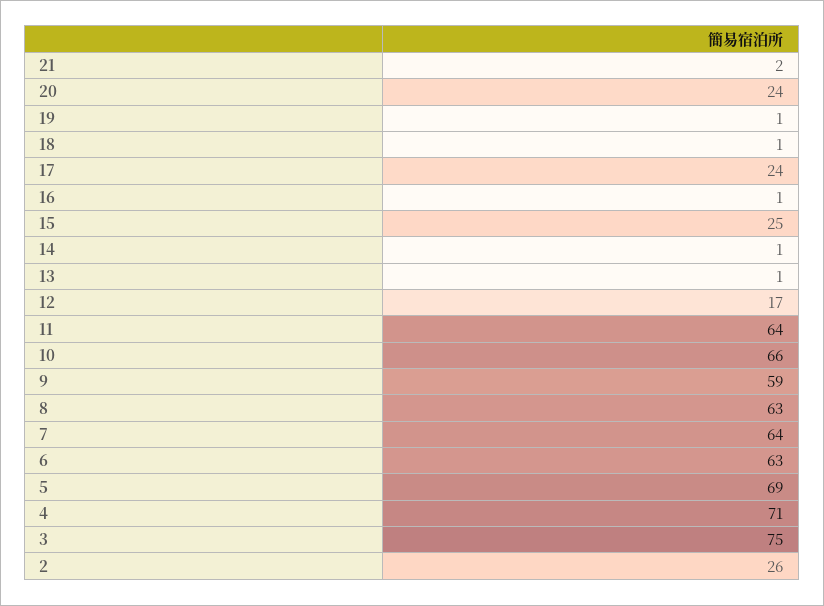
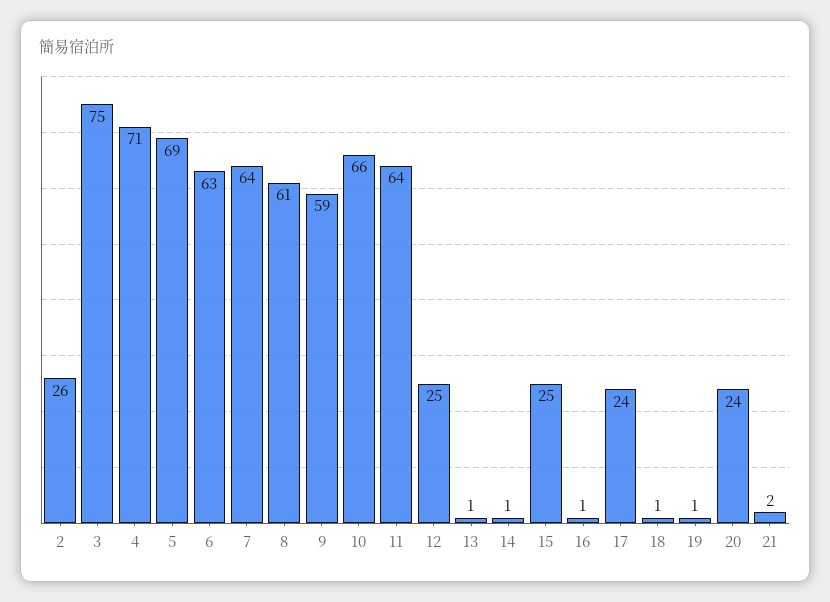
  {
    "21": 2,
    "20": 24,
    "19": 1,
    "18": 1,
    "17": 24,
    "16": 1,
    "15": 25,
    "14": 1,
    "13": 1,
-   "12": 17,
+   "12": 25,
    "11": 64,
    "10": 66,
    "9": 59,
-   "8": 63,
+   "8": 61,
    "7": 64,
    "6": 63,
    "5": 69,
    "4": 71,
    "3": 75,
    "2": 26
  }

